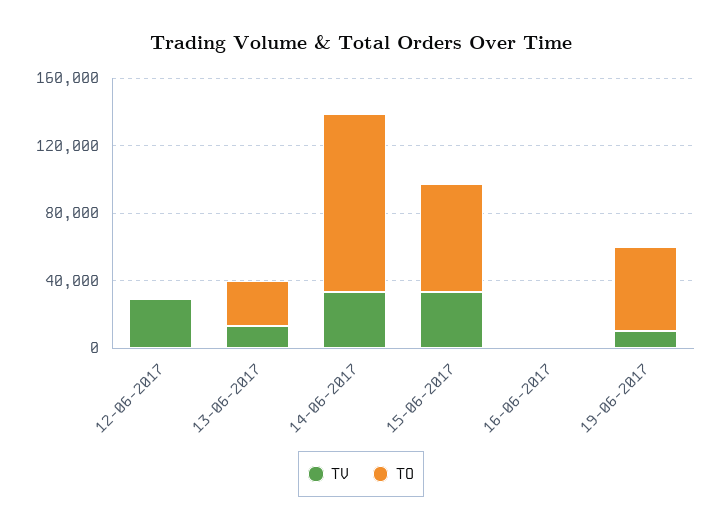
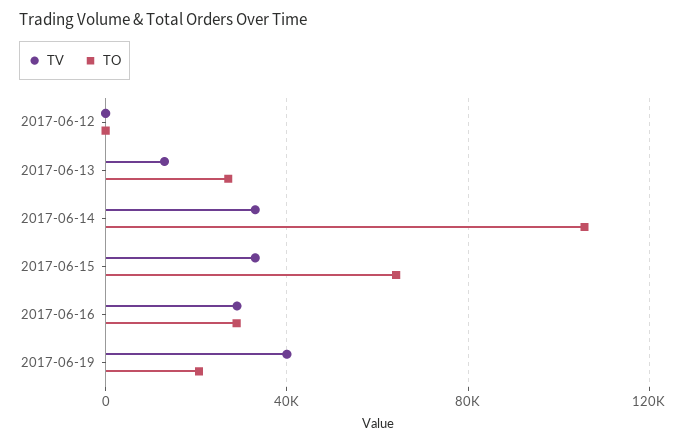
  {
    "TV": {
-     "12-06-2017": 30000,
+     "12-06-2017": 0,
      "13-06-2017": 15000,
      "14-06-2017": 35000,
      "15-06-2017": 35000,
-     "16-06-2017": 0,
+     "16-06-2017": 30000,
-     "19-06-2017": 10000
+     "19-06-2017": 40000
    },
    "TO": {
      "12-06-2017": 0,
      "13-06-2017": 25000,
      "14-06-2017": 105000,
      "15-06-2017": 65000,
-     "16-06-2017": 0,
+     "16-06-2017": 30000,
-     "19-06-2017": 50000
+     "19-06-2017": 20000
    }
  }

